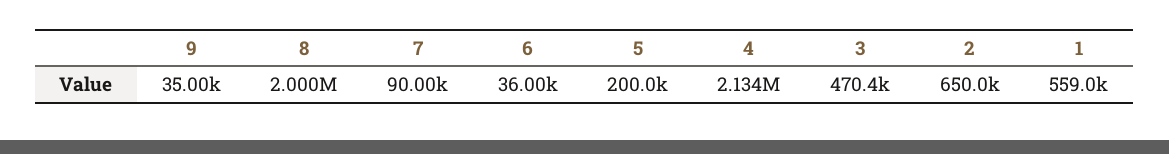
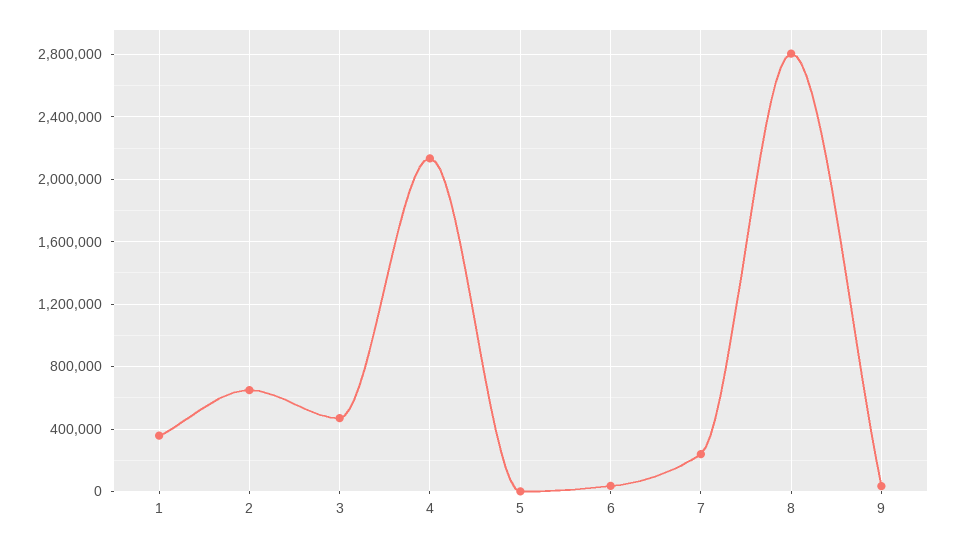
  {
    "9": 35000,
-   "8": 2000000,
+   "8": 2800000,
-   "7": 90000,
+   "7": 250000,
    "6": 36000,
-   "5": 200000,
+   "5": 0,
    "4": 2134000,
    "3": 470400,
    "2": 650000,
-   "1": 559000
+   "1": 350000
  }

